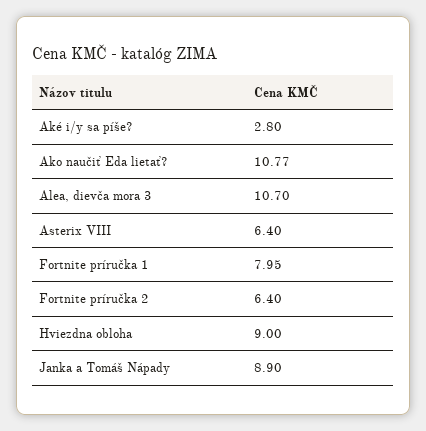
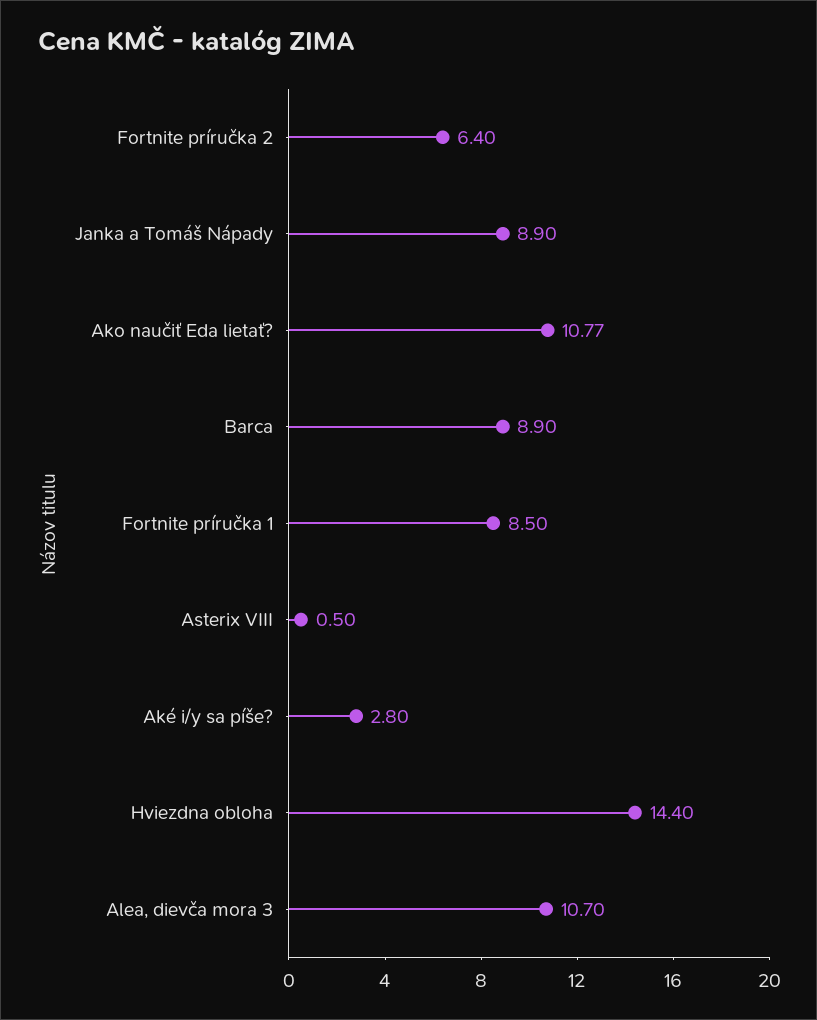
  {
    "Aké i/y sa píše?": 2.8,
    "Ako naučiť Eda lietať?": 10.77,
    "Alea, dievča mora 3": 10.7,
-   "Asterix VIII": 6.4,
+   "Asterix VIII": 0.5,
-   "Fortnite príručka 1": 7.95,
+   "Fortnite príručka 1": 8.5,
    "Fortnite príručka 2": 6.4,
-   "Hviezdna obloha": 9,
+   "Hviezdna obloha": 14.4,
-   "Janka a Tomáš Nápady": 8.9
+   "Janka a Tomáš Nápady": 8.9,
+   "Barca": 8.9
  }

